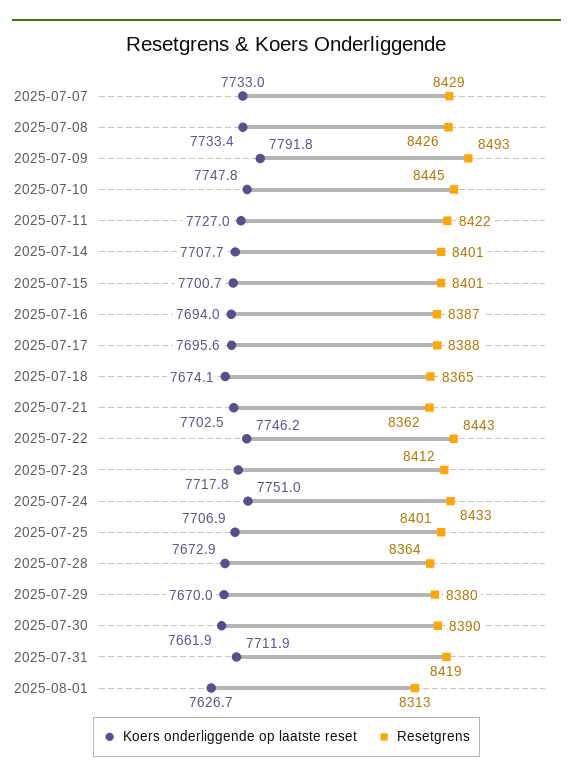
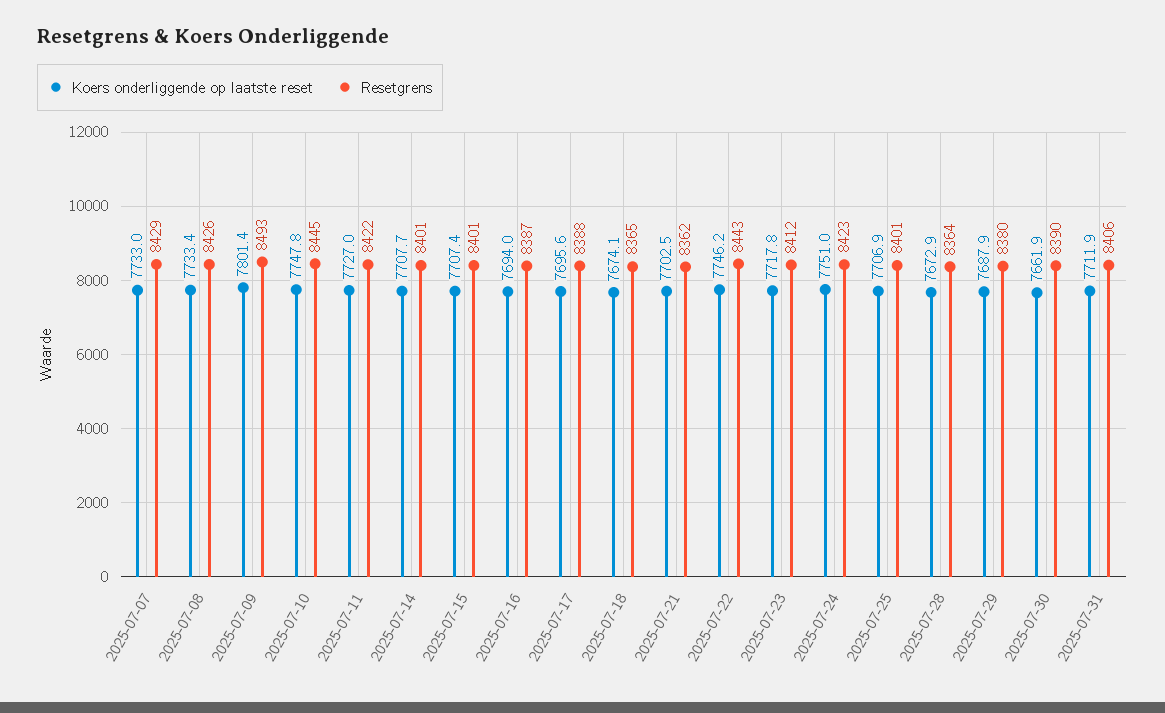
  {
    "Koers onderliggende op laatste reset": {
      "2025-07-07": 7733,
      "2025-07-08": 7733.4,
-     "2025-07-09": 7791.8,
+     "2025-07-09": 7801.4,
      "2025-07-10": 7747.8,
      "2025-07-11": 7727,
      "2025-07-14": 7707.7,
-     "2025-07-15": 7700.7,
+     "2025-07-15": 7707.4,
      "2025-07-16": 7694,
      "2025-07-17": 7695.6,
      "2025-07-18": 7674.1,
      "2025-07-21": 7702.5,
      "2025-07-22": 7746.2,
      "2025-07-23": 7717.8,
      "2025-07-24": 7751,
      "2025-07-25": 7706.9,
      "2025-07-28": 7672.9,
-     "2025-07-29": 7670,
+     "2025-07-29": 7687.9,
      "2025-07-30": 7661.9,
-     "2025-07-31": 7711.9,
+     "2025-07-31": 7711.9
-     "2025-08-01": 7626.7
    },
    "Resetgrens": {
      "2025-07-07": 8429,
      "2025-07-08": 8426,
      "2025-07-09": 8493,
      "2025-07-10": 8445,
      "2025-07-11": 8422,
      "2025-07-14": 8401,
      "2025-07-15": 8401,
      "2025-07-16": 8387,
      "2025-07-17": 8388,
      "2025-07-18": 8365,
      "2025-07-21": 8362,
      "2025-07-22": 8443,
      "2025-07-23": 8412,
-     "2025-07-24": 8433,
+     "2025-07-24": 8423,
      "2025-07-25": 8401,
      "2025-07-28": 8364,
      "2025-07-29": 8380,
      "2025-07-30": 8390,
-     "2025-07-31": 8419,
+     "2025-07-31": 8406
-     "2025-08-01": 8313
    }
  }

